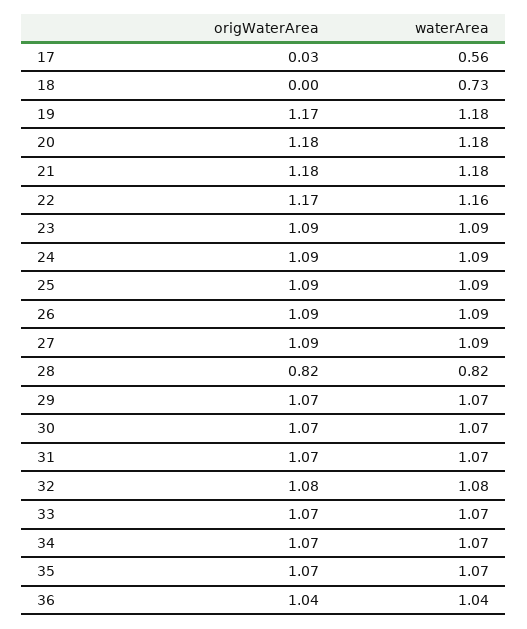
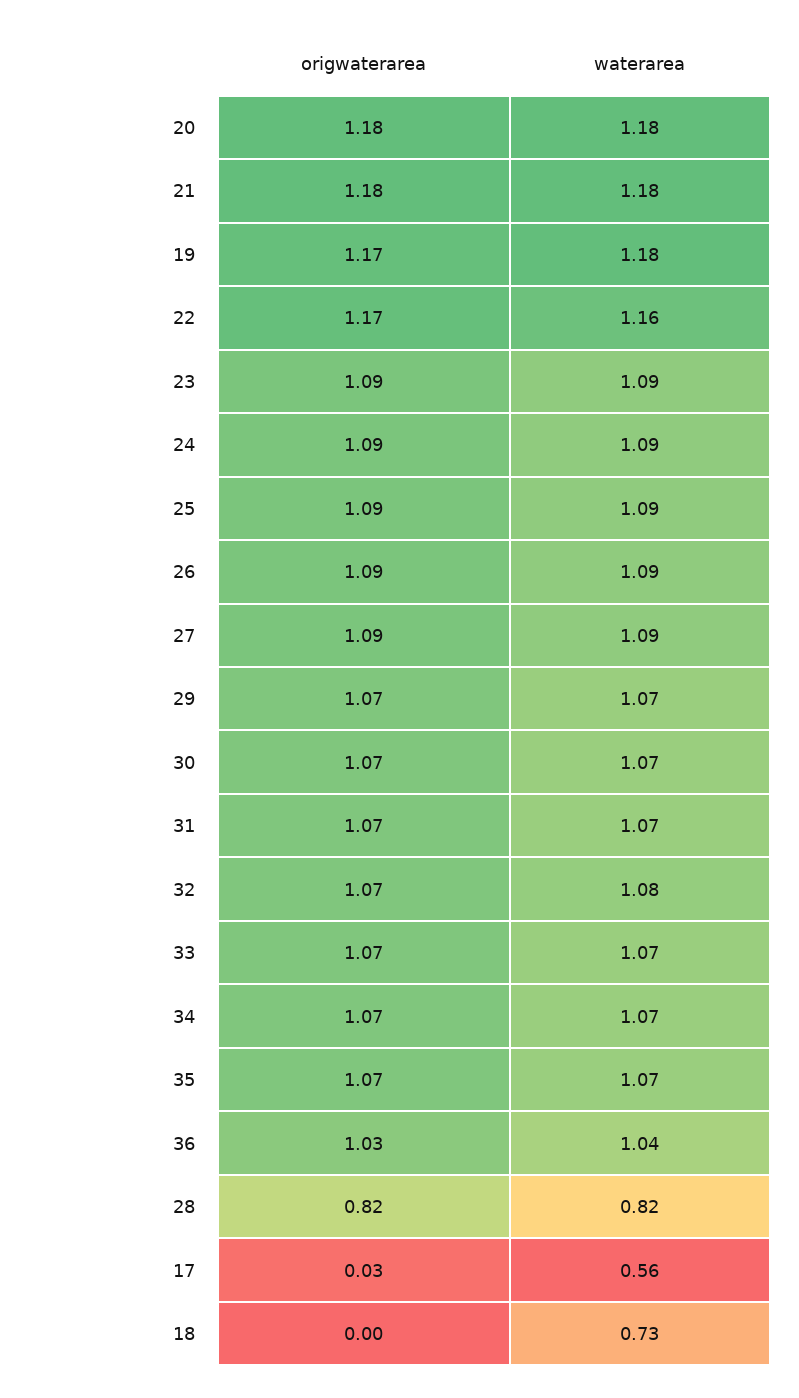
  {
    "origWaterArea": {
      "17": 0.03,
      "18": 0,
      "19": 1.17,
      "20": 1.18,
      "21": 1.18,
      "22": 1.17,
      "23": 1.09,
      "24": 1.09,
      "25": 1.09,
      "26": 1.09,
      "27": 1.09,
      "28": 0.82,
      "29": 1.07,
      "30": 1.07,
      "31": 1.07,
-     "32": 1.08,
+     "32": 1.07,
      "33": 1.07,
      "34": 1.07,
      "35": 1.07,
-     "36": 1.04
+     "36": 1.03
    },
    "waterArea": {
      "17": 0.56,
      "18": 0.73,
      "19": 1.18,
      "20": 1.18,
      "21": 1.18,
      "22": 1.16,
      "23": 1.09,
      "24": 1.09,
      "25": 1.09,
      "26": 1.09,
      "27": 1.09,
      "28": 0.82,
      "29": 1.07,
      "30": 1.07,
      "31": 1.07,
      "32": 1.08,
      "33": 1.07,
      "34": 1.07,
      "35": 1.07,
      "36": 1.04
    }
  }

